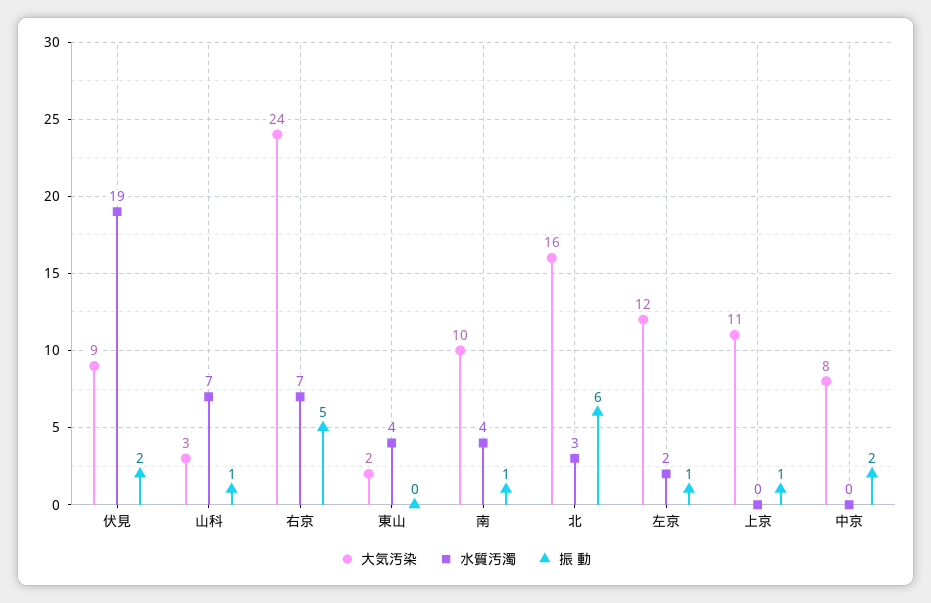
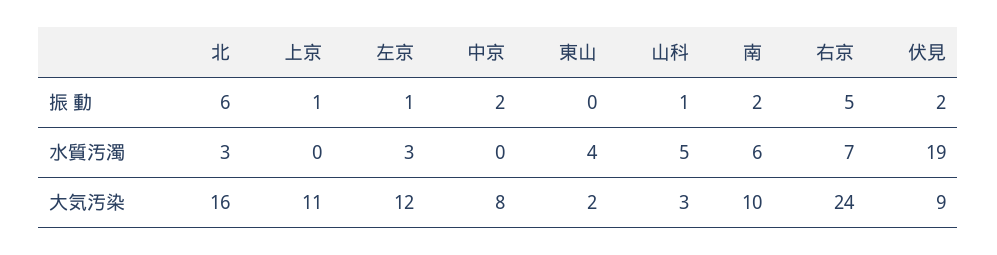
  {
    "大気汚染": {
      "伏見": 9,
      "山科": 3,
      "右京": 24,
      "東山": 2,
      "南": 10,
      "北": 16,
      "左京": 12,
      "上京": 11,
      "中京": 8
    },
    "水質汚濁": {
      "伏見": 19,
-     "山科": 7,
+     "山科": 5,
      "右京": 7,
      "東山": 4,
-     "南": 4,
+     "南": 6,
      "北": 3,
-     "左京": 2,
+     "左京": 3,
      "上京": 0,
      "中京": 0
    },
    "振 動": {
      "伏見": 2,
      "山科": 1,
      "右京": 5,
      "東山": 0,
-     "南": 1,
+     "南": 2,
      "北": 6,
      "左京": 1,
      "上京": 1,
      "中京": 2
    }
  }

